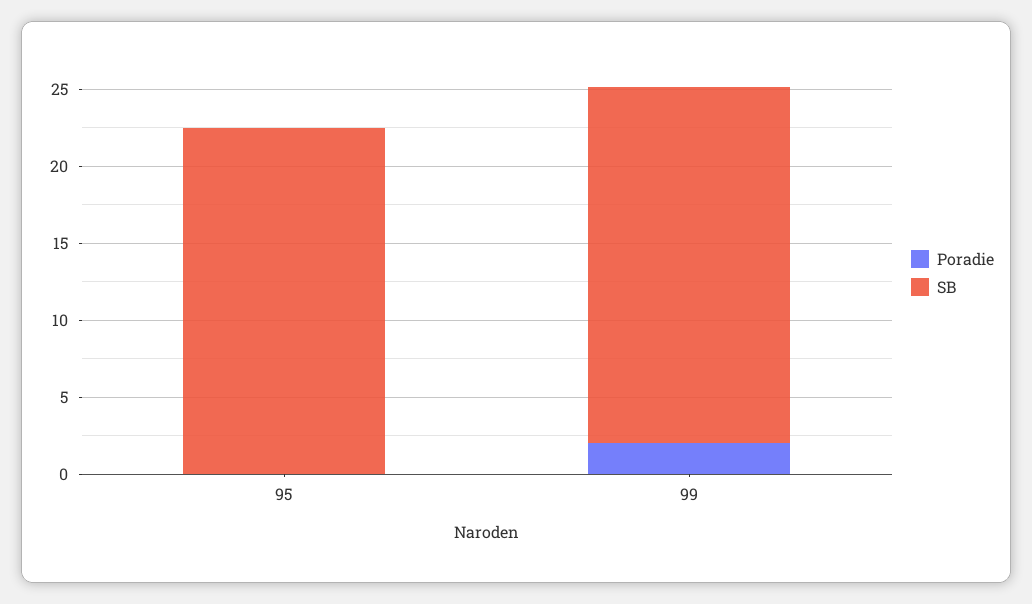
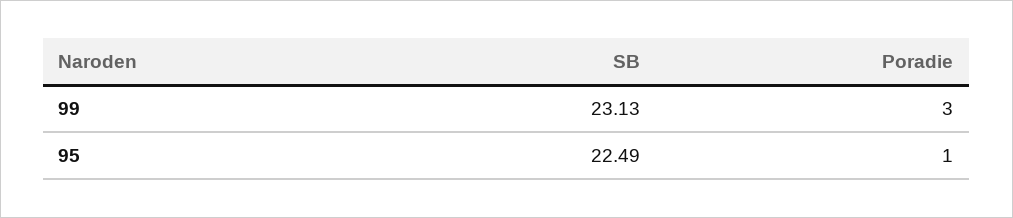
  {
    "Poradie": {
-     "95": 0,
+     "95": 1,
-     "99": 2
+     "99": 3
    },
    "SB": {
      "95": 22.49,
      "99": 23.13
    }
  }

